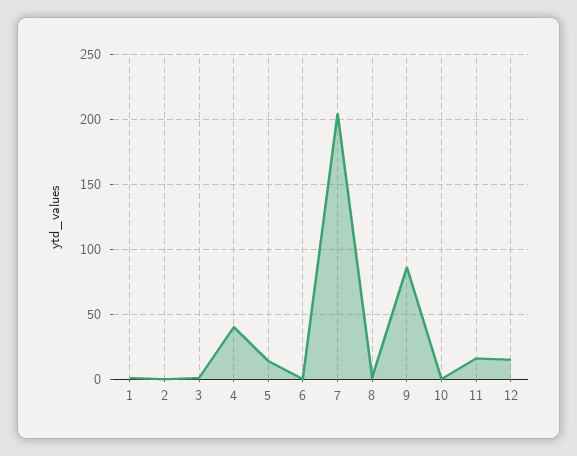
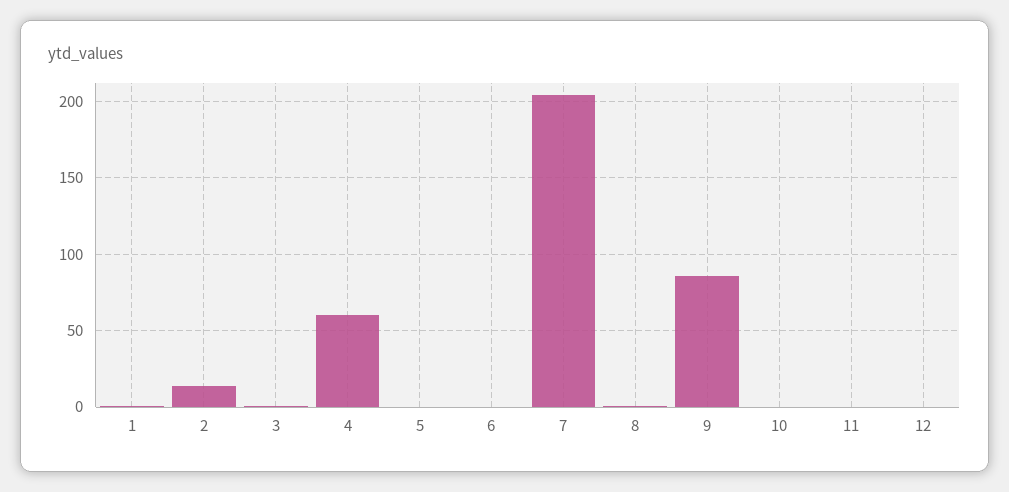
  {
    "1": 0,
-   "2": 0,
+   "2": 15,
    "3": 0,
-   "4": 40,
+   "4": 60,
-   "5": 15,
+   "5": 0,
    "6": 0,
    "7": 205,
    "8": 0,
    "9": 85,
    "10": 0,
-   "11": 15,
+   "11": 0,
-   "12": 15
+   "12": 0
  }

